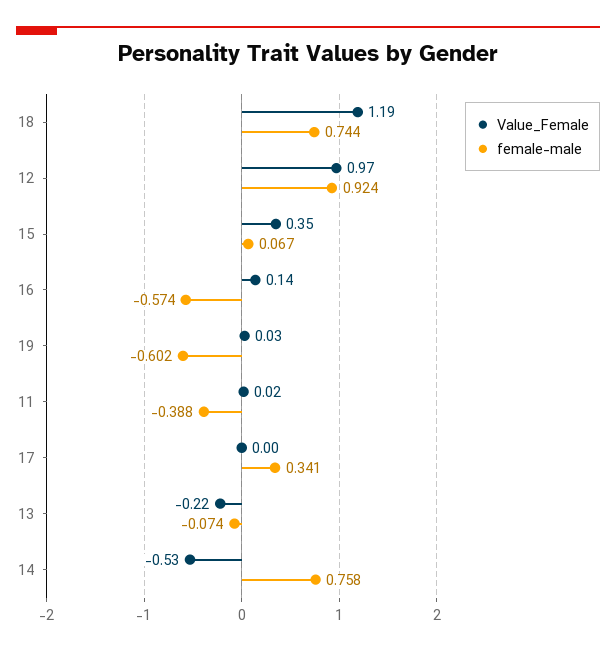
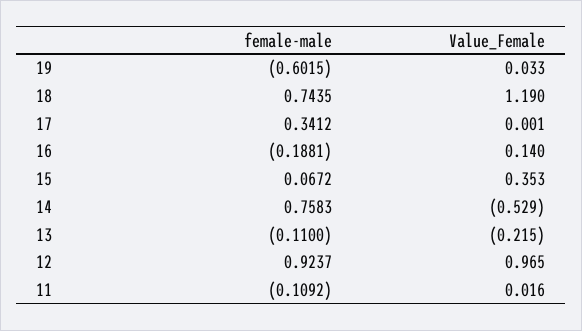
  {
    "Value_Female": {
      "18": 1.19,
      "12": 0.965,
      "15": 0.353,
      "16": 0.14,
      "19": 0.033,
      "11": 0.016,
      "17": 0.001,
      "13": -0.215,
      "14": -0.529
    },
    "female-male": {
      "18": 0.7435,
      "12": 0.9237,
      "15": 0.0672,
-     "16": -0.574,
+     "16": -0.1881,
      "19": -0.6015,
-     "11": -0.388,
+     "11": -0.1092,
      "17": 0.3412,
-     "13": -0.074,
+     "13": -0.11,
      "14": 0.7583
    }
  }

